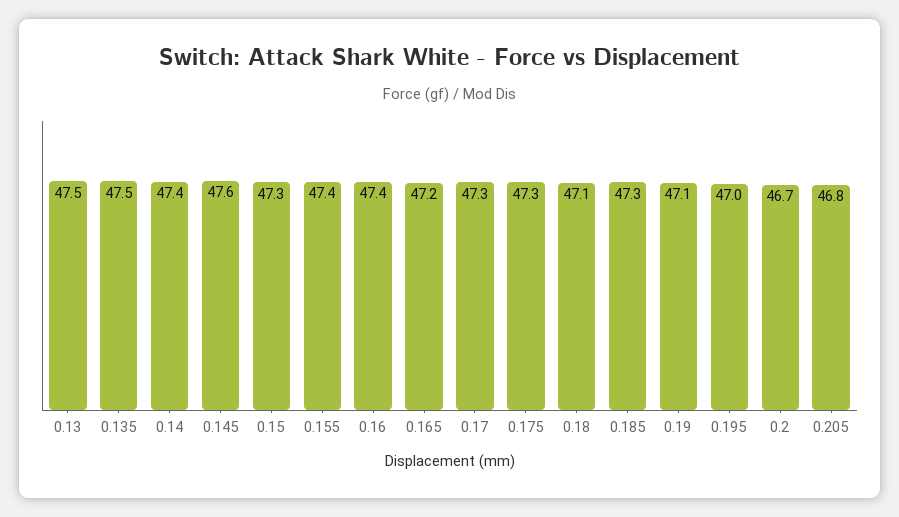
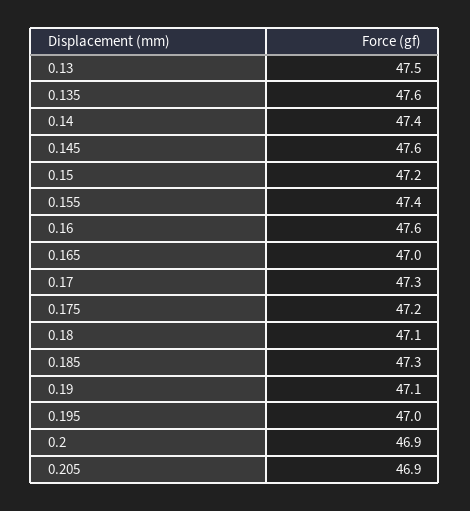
  {
    "0.13": 47.5,
-   "0.135": 47.5,
+   "0.135": 47.6,
    "0.14": 47.4,
    "0.145": 47.6,
-   "0.15": 47.3,
+   "0.15": 47.2,
    "0.155": 47.4,
-   "0.16": 47.4,
+   "0.16": 47.6,
-   "0.165": 47.2,
+   "0.165": 47,
    "0.17": 47.3,
-   "0.175": 47.3,
+   "0.175": 47.2,
    "0.18": 47.1,
    "0.185": 47.3,
    "0.19": 47.1,
    "0.195": 47,
-   "0.2": 46.7,
+   "0.2": 46.9,
-   "0.205": 46.8
+   "0.205": 46.9
  }

